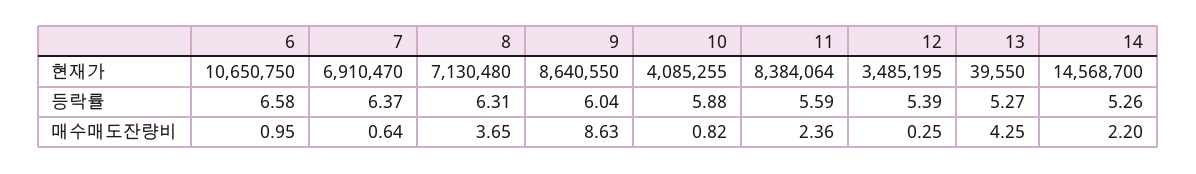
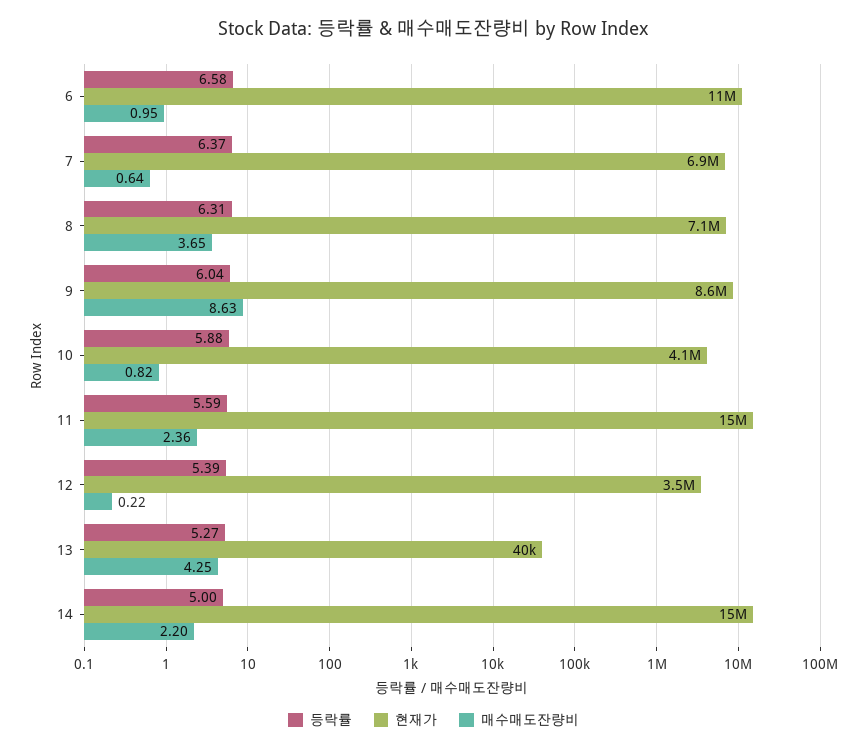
  {
    "현재가": {
      "6": 10650750,
      "7": 6910470,
      "8": 7130480,
      "9": 8640550,
      "10": 4085255,
-     "11": 8384064,
+     "11": 15000000,
      "12": 3485195,
      "13": 39550,
      "14": 14568700
    },
    "등락률": {
      "6": 6.58,
      "7": 6.37,
      "8": 6.31,
      "9": 6.04,
      "10": 5.88,
      "11": 5.59,
      "12": 5.39,
      "13": 5.27,
-     "14": 5.26
+     "14": 5
    },
    "매수매도잔량비": {
      "6": 0.95,
      "7": 0.64,
      "8": 3.65,
      "9": 8.63,
      "10": 0.82,
      "11": 2.36,
-     "12": 0.25,
+     "12": 0.22,
      "13": 4.25,
      "14": 2.2
    }
  }

